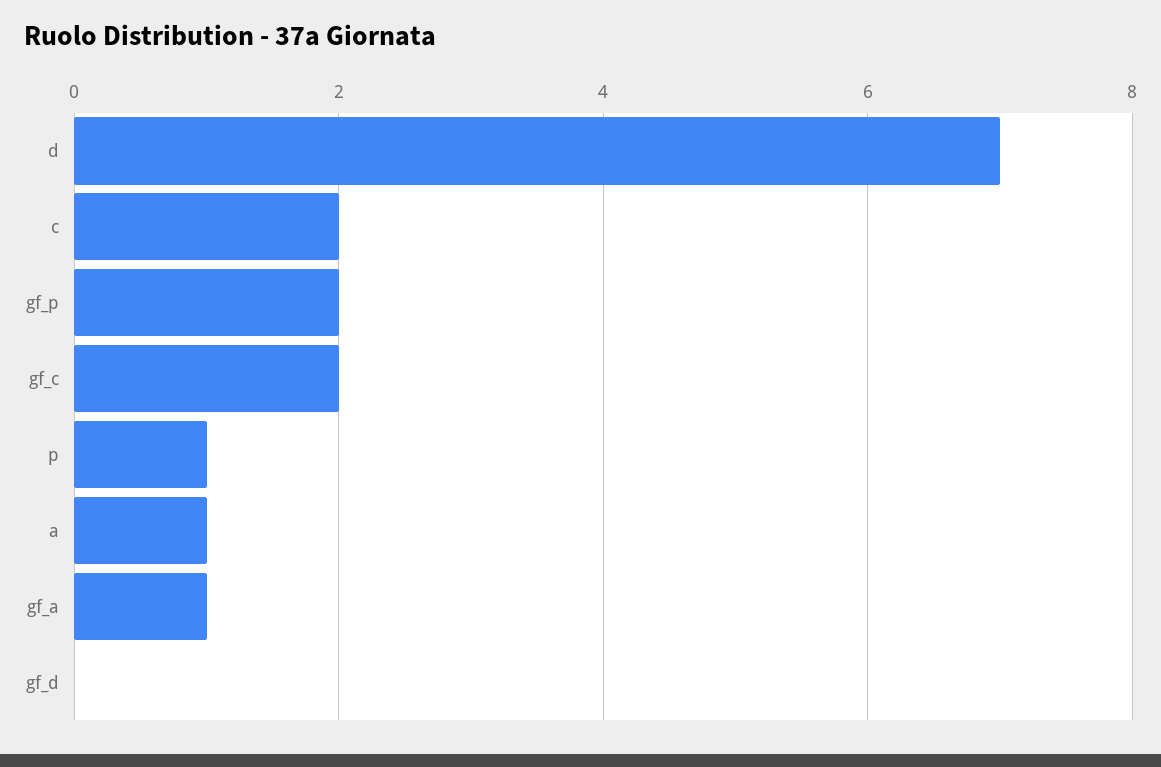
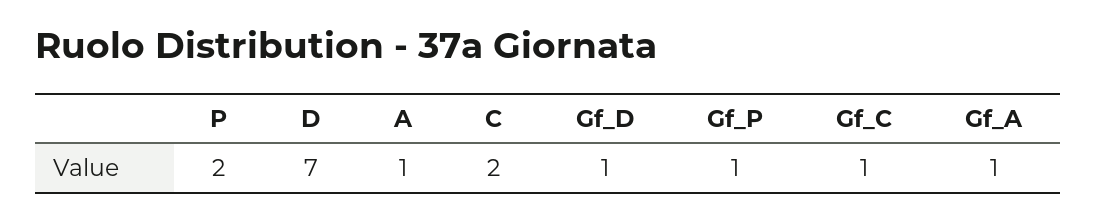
  {
    "d": 7,
    "c": 2,
-   "gf_p": 2,
+   "gf_p": 1,
-   "gf_c": 2,
+   "gf_c": 1,
-   "p": 1,
+   "p": 2,
    "a": 1,
    "gf_a": 1,
-   "gf_d": 0
+   "gf_d": 1
  }

